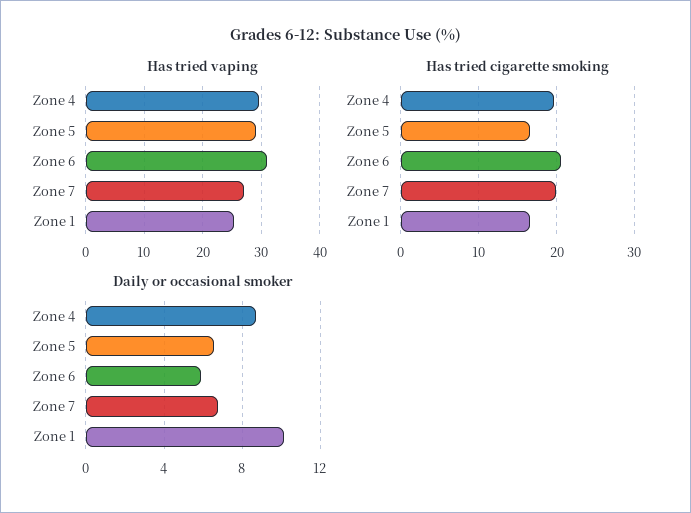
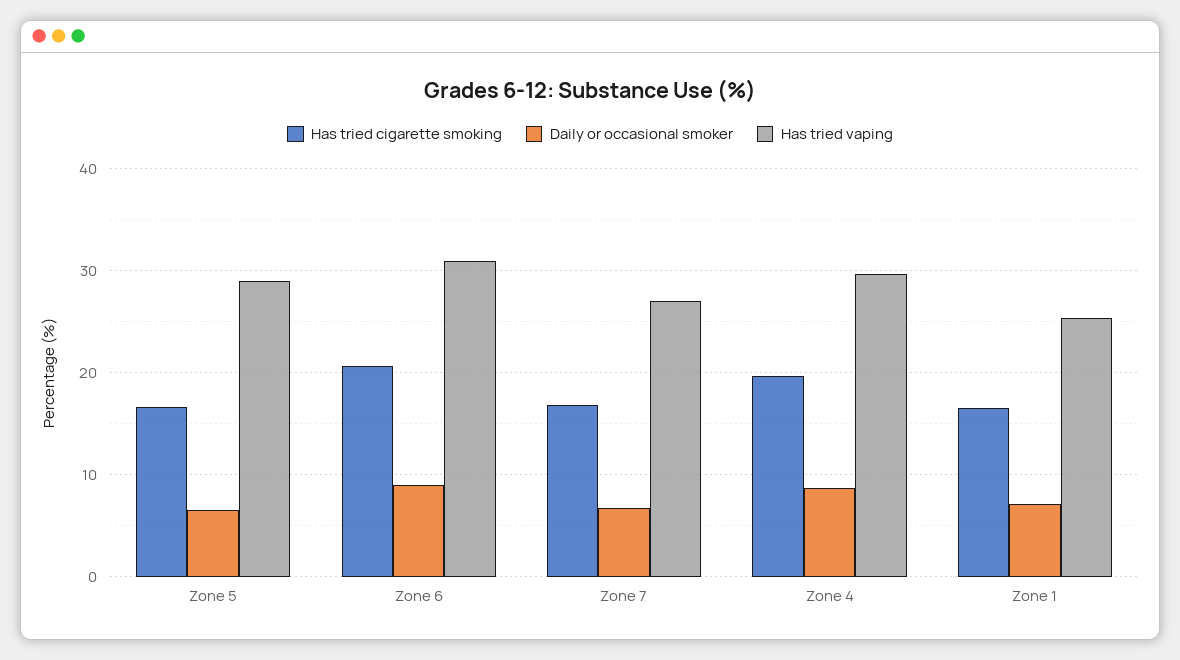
  {
    "Has tried vaping": {
      "Zone 4": 30,
      "Zone 5": 29,
      "Zone 6": 31,
      "Zone 7": 27,
      "Zone 1": 25
    },
    "Has tried cigarette smoking": {
      "Zone 4": 20,
      "Zone 5": 17,
      "Zone 6": 21,
-     "Zone 7": 20,
+     "Zone 7": 17,
      "Zone 1": 17
    },
    "Daily or occasional smoker": {
      "Zone 4": 8.5,
      "Zone 5": 6.5,
-     "Zone 6": 6,
+     "Zone 6": 9,
      "Zone 7": 7,
-     "Zone 1": 10
+     "Zone 1": 7
    }
  }

